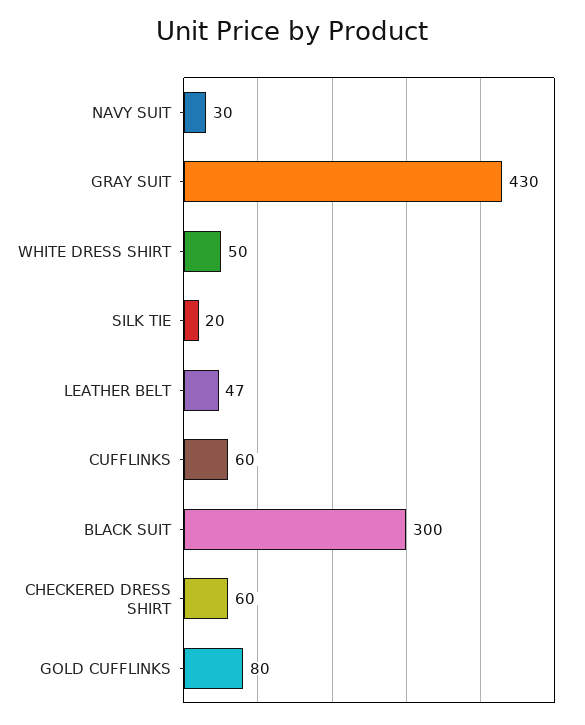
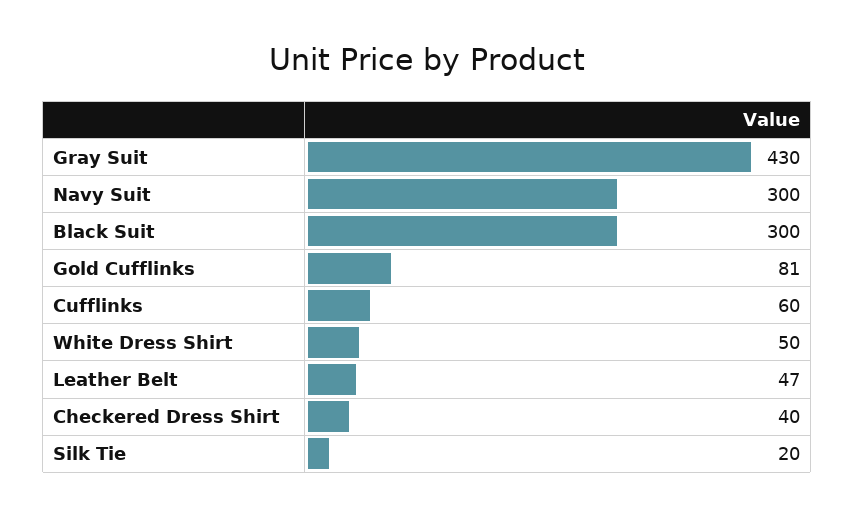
  {
-   "NAVY SUIT": 30,
+   "NAVY SUIT": 300,
    "GRAY SUIT": 430,
    "WHITE DRESS SHIRT": 50,
    "SILK TIE": 20,
    "LEATHER BELT": 47,
    "CUFFLINKS": 60,
    "BLACK SUIT": 300,
-   "CHECKERED DRESS SHIRT": 60,
+   "CHECKERED DRESS SHIRT": 40,
-   "GOLD CUFFLINKS": 80
+   "GOLD CUFFLINKS": 81
  }

